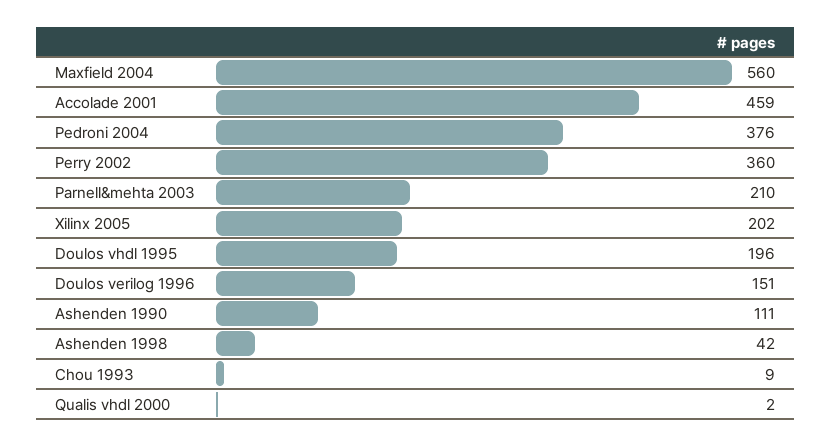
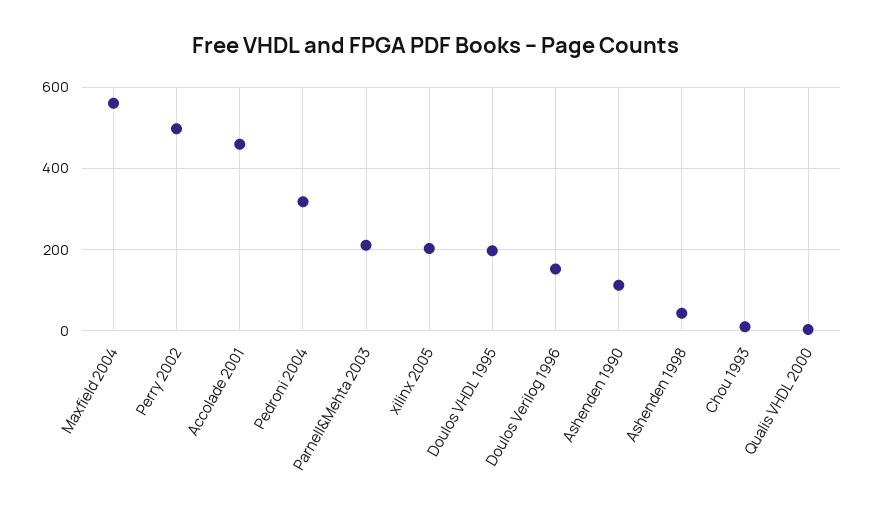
  {
    "Maxfield 2004": 560,
    "Accolade 2001": 459,
-   "Pedroni 2004": 376,
+   "Pedroni 2004": 320,
-   "Perry 2002": 360,
+   "Perry 2002": 500,
    "Parnell&mehta 2003": 210,
    "Xilinx 2005": 202,
    "Doulos vhdl 1995": 196,
    "Doulos verilog 1996": 151,
    "Ashenden 1990": 111,
    "Ashenden 1998": 42,
    "Chou 1993": 9,
    "Qualis vhdl 2000": 2
  }

